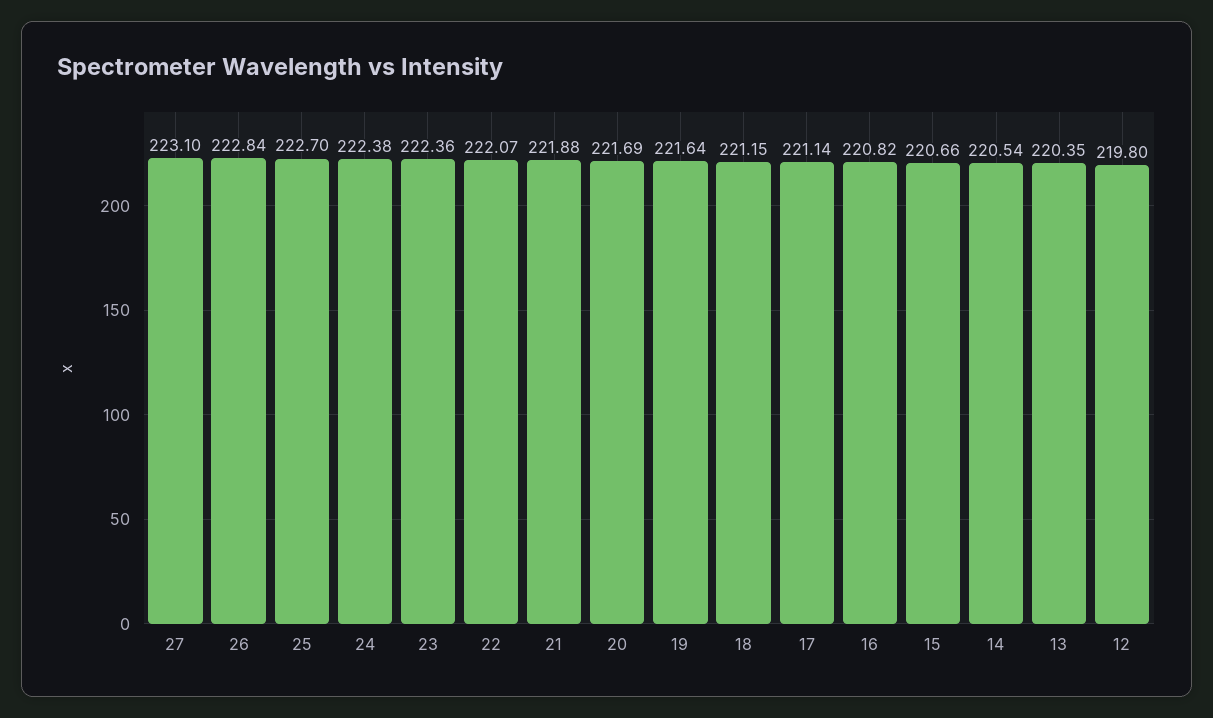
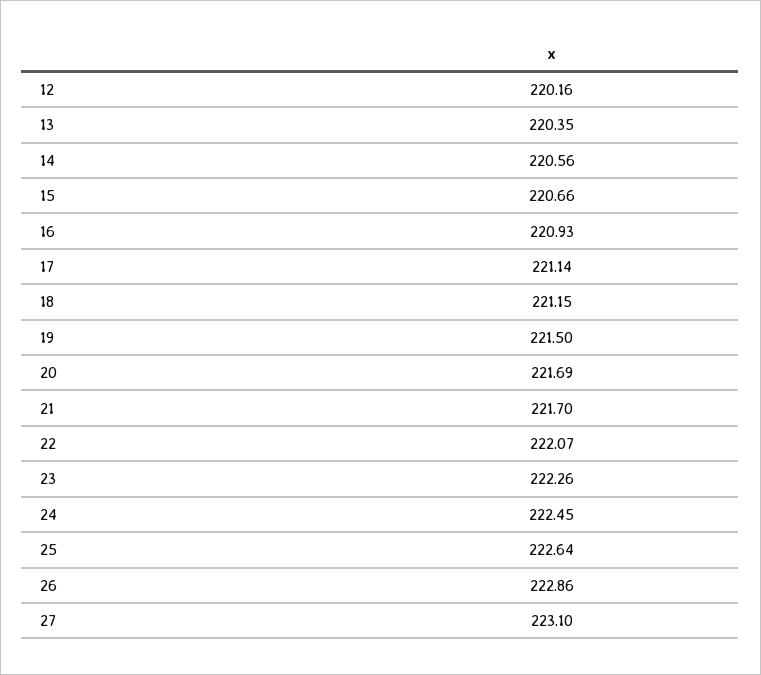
  {
    "27": 223.1,
-   "26": 222.84,
+   "26": 222.86,
-   "25": 222.7,
+   "25": 222.64,
-   "24": 222.38,
+   "24": 222.45,
-   "23": 222.36,
+   "23": 222.26,
    "22": 222.07,
-   "21": 221.88,
+   "21": 221.7,
    "20": 221.69,
-   "19": 221.64,
+   "19": 221.5,
    "18": 221.15,
    "17": 221.14,
-   "16": 220.82,
+   "16": 220.93,
    "15": 220.66,
-   "14": 220.54,
+   "14": 220.56,
    "13": 220.35,
-   "12": 219.8
+   "12": 220.16
  }

